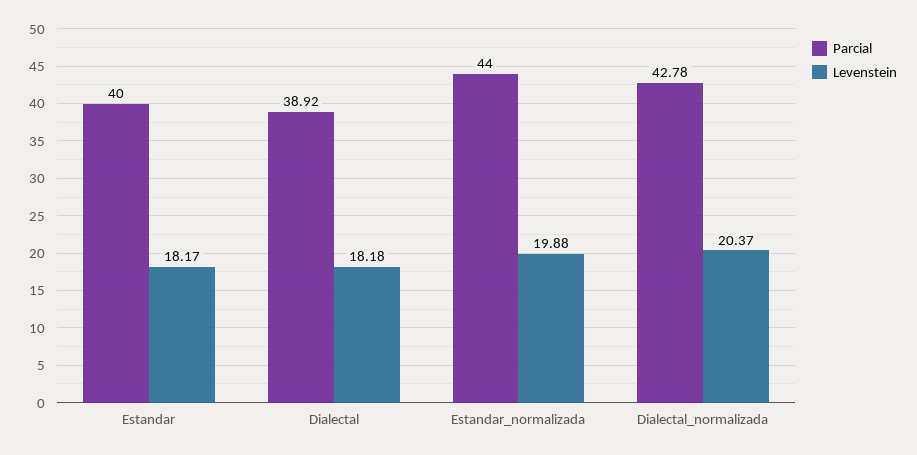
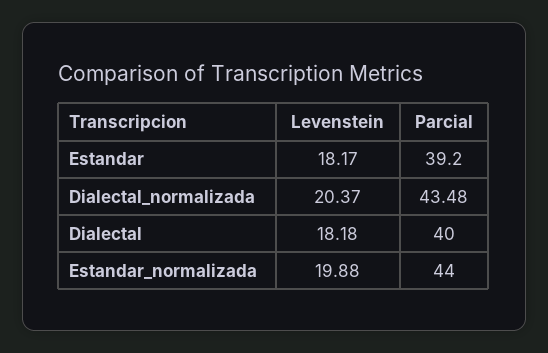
  {
    "Parcial": {
-     "Estandar": 40,
+     "Estandar": 39.2,
-     "Dialectal": 38.92,
+     "Dialectal": 40,
      "Estandar_normalizada": 44,
-     "Dialectal_normalizada": 42.78
+     "Dialectal_normalizada": 43.48
    },
    "Levenstein": {
      "Estandar": 18.17,
      "Dialectal": 18.18,
      "Estandar_normalizada": 19.88,
      "Dialectal_normalizada": 20.37
    }
  }

